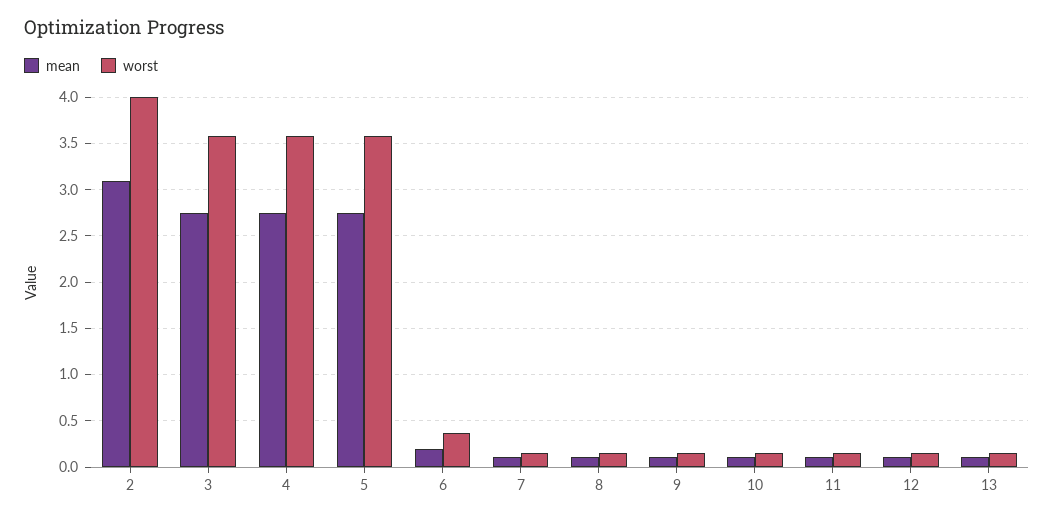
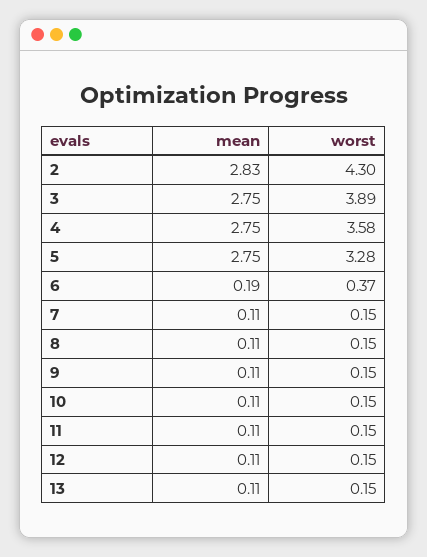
  {
    "mean": {
-     "2": 3.1,
+     "2": 2.83,
      "3": 2.75,
      "4": 2.75,
      "5": 2.75,
      "6": 0.19,
      "7": 0.11,
      "8": 0.11,
      "9": 0.11,
      "10": 0.11,
      "11": 0.11,
      "12": 0.11,
      "13": 0.11
    },
    "worst": {
-     "2": 4,
+     "2": 4.3,
-     "3": 3.6,
+     "3": 3.89,
      "4": 3.58,
-     "5": 3.6,
+     "5": 3.28,
      "6": 0.37,
      "7": 0.15,
      "8": 0.15,
      "9": 0.15,
      "10": 0.15,
      "11": 0.15,
      "12": 0.15,
      "13": 0.15
    }
  }

